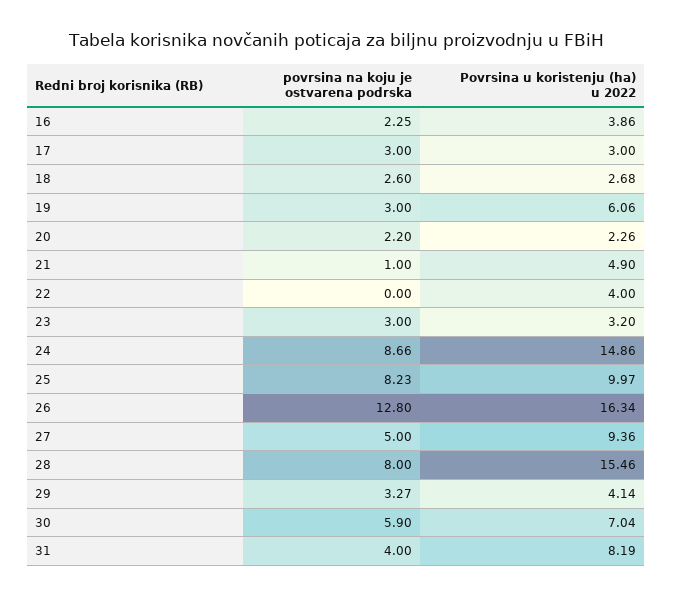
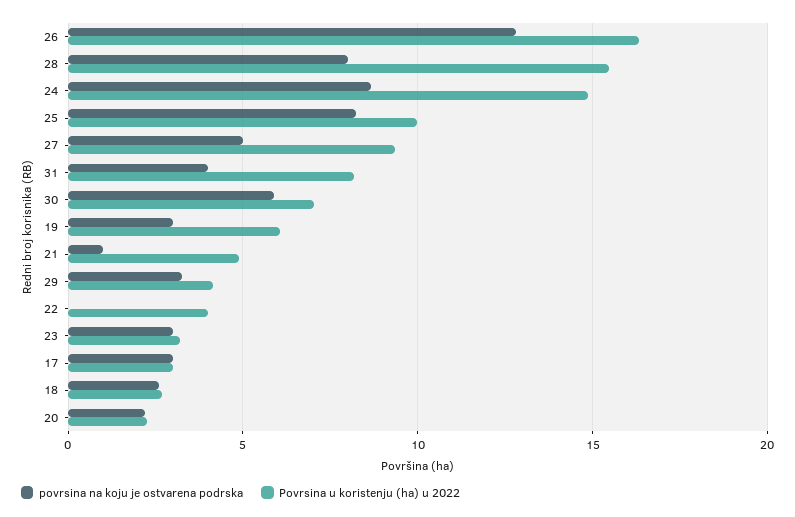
  {
    "povrsina na koju je ostvarena podrska": {
-     "16": 2.25,
      "17": 3,
      "18": 2.6,
      "19": 3,
      "20": 2.2,
      "21": 1,
      "22": 0,
      "23": 3,
      "24": 8.66,
      "25": 8.23,
      "26": 12.8,
      "27": 5,
      "28": 8,
      "29": 3.27,
      "30": 5.9,
      "31": 4
    },
    "Povrsina u koristenju (ha) u 2022": {
-     "16": 3.86,
      "17": 3,
      "18": 2.68,
      "19": 6.06,
      "20": 2.26,
      "21": 4.9,
      "22": 4,
      "23": 3.2,
      "24": 14.86,
      "25": 9.97,
      "26": 16.34,
      "27": 9.36,
      "28": 15.46,
      "29": 4.14,
      "30": 7.04,
      "31": 8.19
    }
  }

